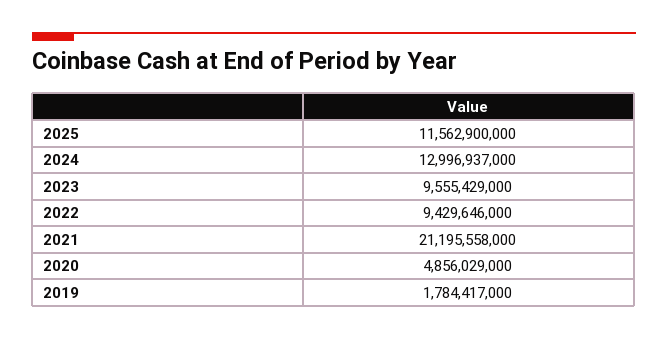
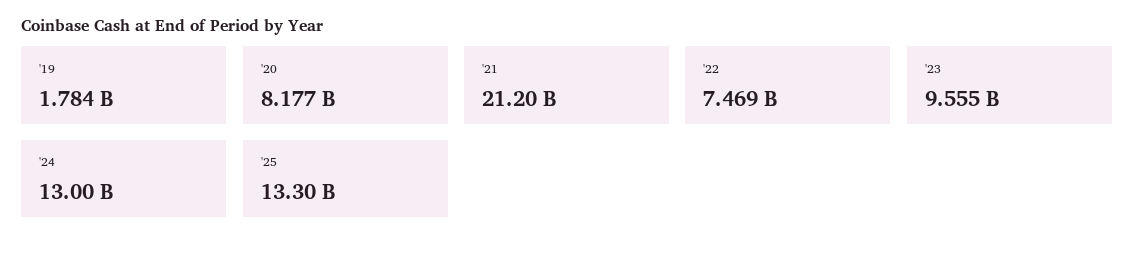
  {
-   "2025": 11562900000,
+   "2025": 13300000000,
    "2024": 12996937000,
    "2023": 9555429000,
-   "2022": 9429646000,
+   "2022": 7469000000,
    "2021": 21195558000,
-   "2020": 4856029000,
+   "2020": 8177000000,
    "2019": 1784417000
  }

